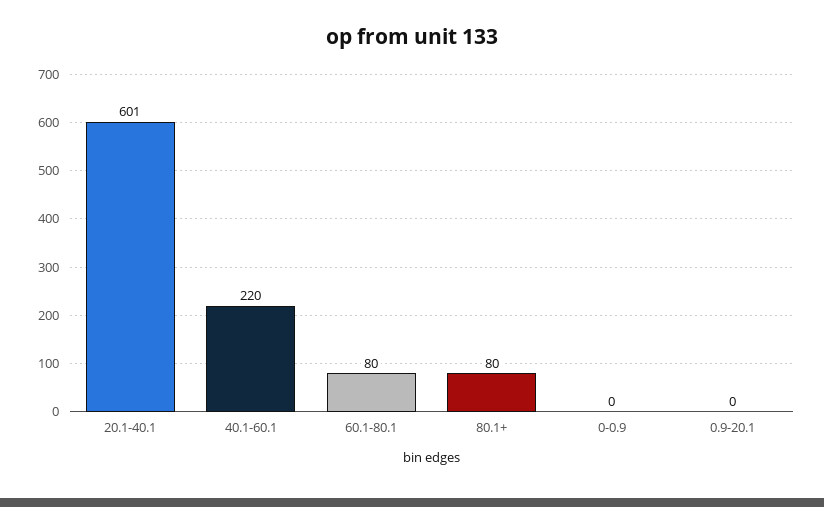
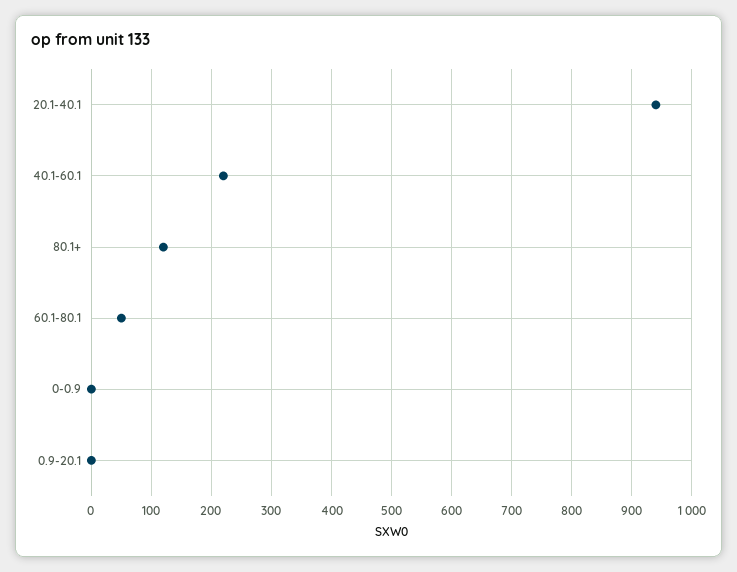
  {
-   "20.1-40.1": 601,
+   "20.1-40.1": 940,
    "40.1-60.1": 220,
-   "60.1-80.1": 80,
+   "60.1-80.1": 50,
-   "80.1+": 80,
+   "80.1+": 120,
    "0-0.9": 0,
    "0.9-20.1": 0
  }

